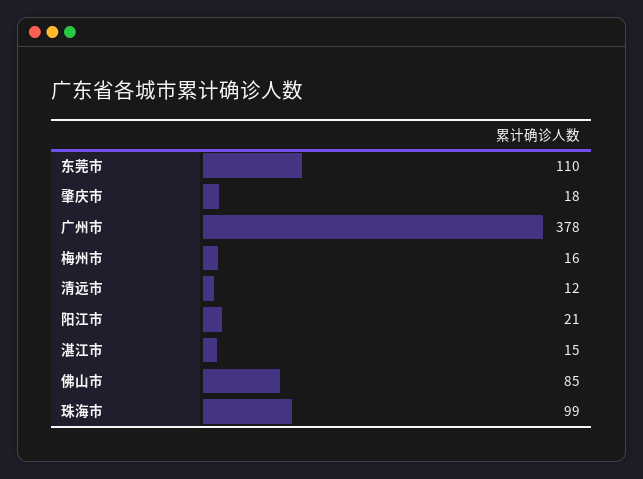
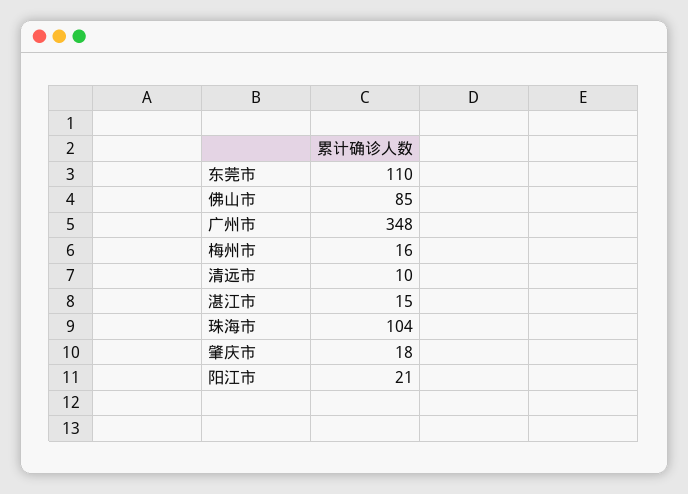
  {
    "东莞市": 110,
    "肇庆市": 18,
-   "广州市": 378,
+   "广州市": 348,
    "梅州市": 16,
-   "清远市": 12,
+   "清远市": 10,
    "阳江市": 21,
    "湛江市": 15,
    "佛山市": 85,
-   "珠海市": 99
+   "珠海市": 104
  }

